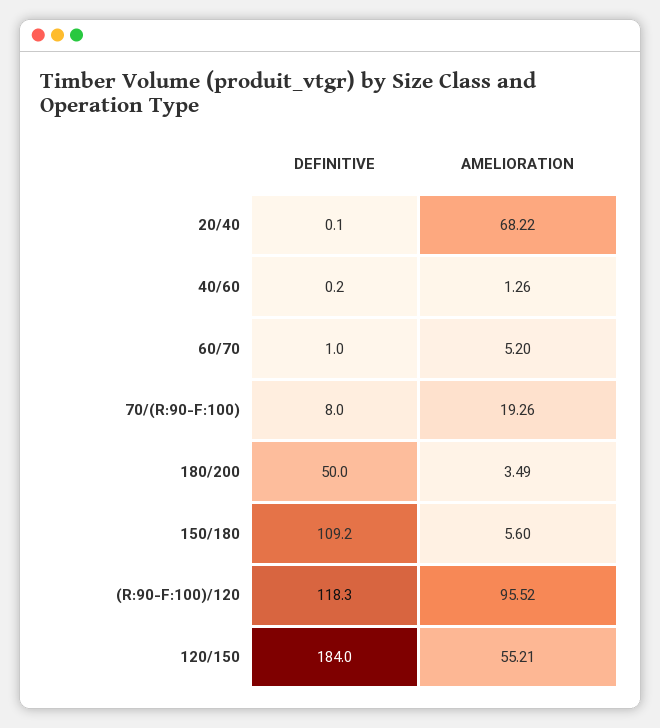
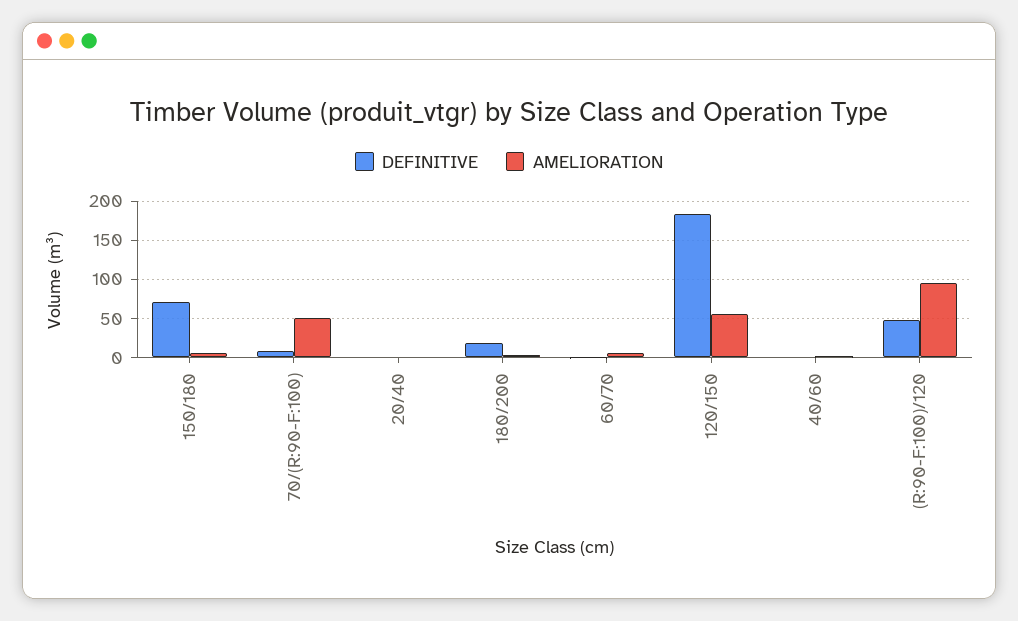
  {
    "DEFINITIVE": {
      "20/40": 0.1,
      "40/60": 0.2,
      "60/70": 1,
      "70/(R:90-F:100)": 8,
-     "180/200": 50,
+     "180/200": 20,
-     "150/180": 109.2,
+     "150/180": 70,
-     "(R:90-F:100)/120": 118.3,
+     "(R:90-F:100)/120": 50,
      "120/150": 184
    },
    "AMELIORATION": {
-     "20/40": 68.22,
+     "20/40": 0,
      "40/60": 1.26,
      "60/70": 5.2,
-     "70/(R:90-F:100)": 19.26,
+     "70/(R:90-F:100)": 50,
      "180/200": 3.49,
      "150/180": 5.6,
      "(R:90-F:100)/120": 95.52,
      "120/150": 55.21
    }
  }

